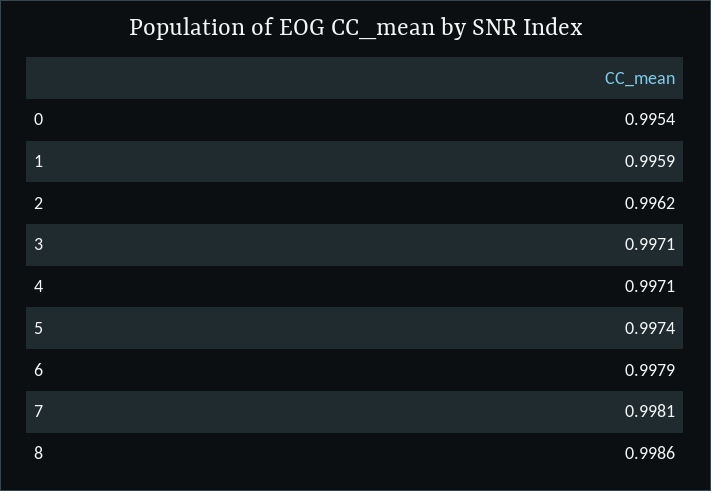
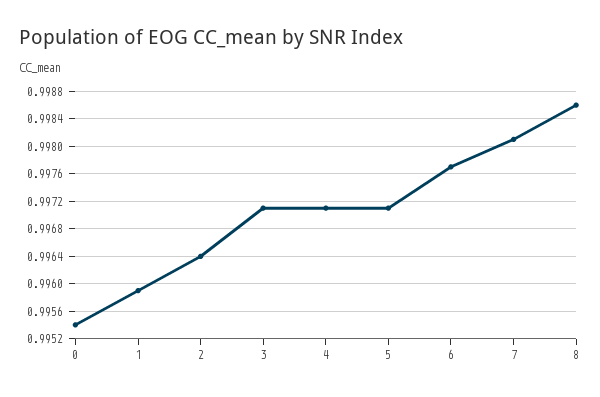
  {
    "0": 0.9954,
    "1": 0.9959,
-   "2": 0.9962,
+   "2": 0.9964,
    "3": 0.9971,
    "4": 0.9971,
-   "5": 0.9974,
+   "5": 0.9971,
-   "6": 0.9979,
+   "6": 0.9977,
    "7": 0.9981,
    "8": 0.9986
  }

